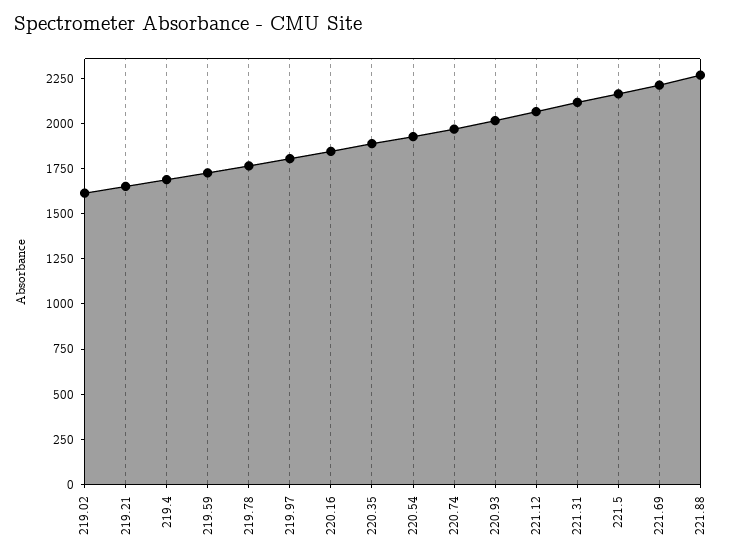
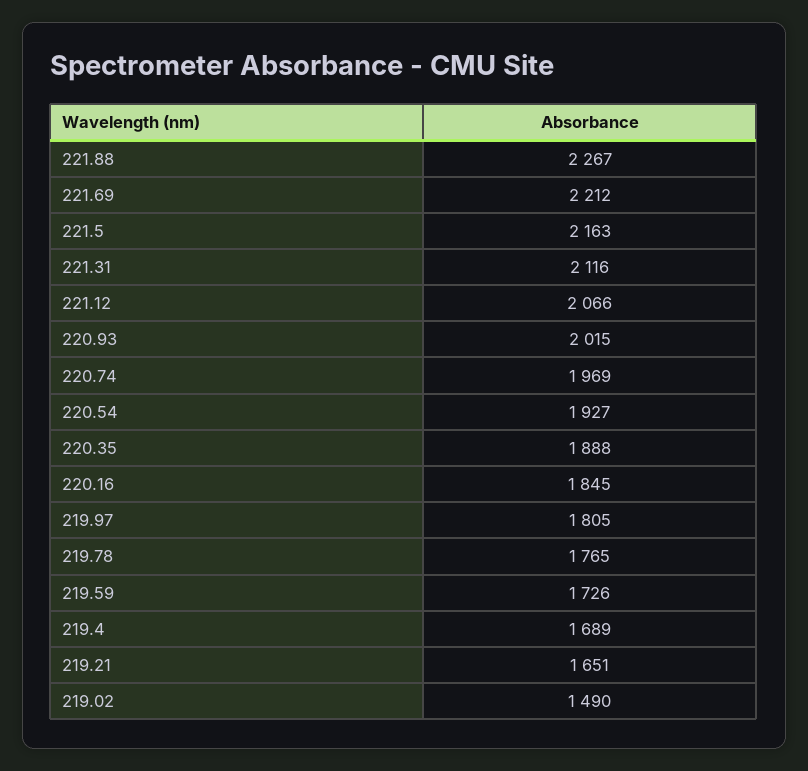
  {
-   "219.02": 1600,
+   "219.02": 1490,
    "219.21": 1651,
    "219.4": 1689,
    "219.59": 1726,
    "219.78": 1765,
    "219.97": 1805,
    "220.16": 1845,
    "220.35": 1888,
    "220.54": 1927,
    "220.74": 1969,
    "220.93": 2015,
    "221.12": 2066,
    "221.31": 2116,
    "221.5": 2163,
    "221.69": 2212,
    "221.88": 2267
  }

